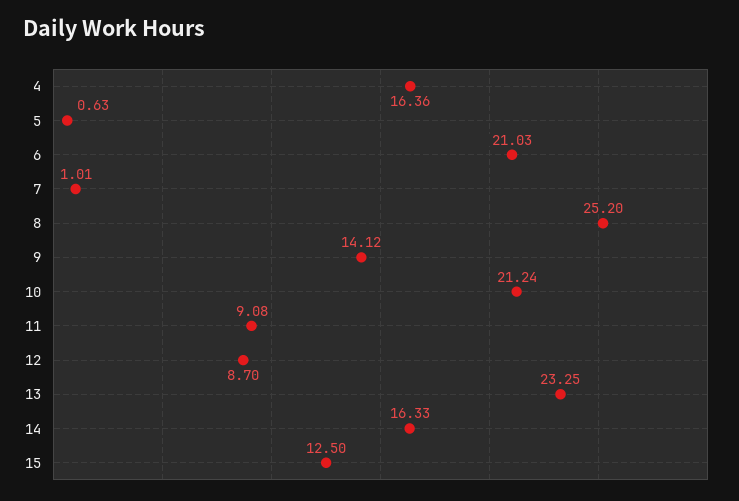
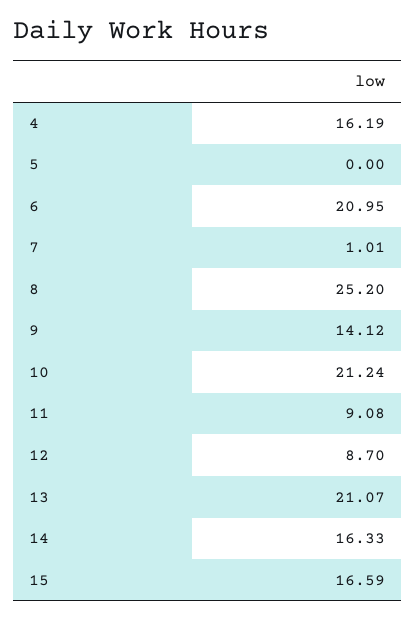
  {
-   "4": 16.36,
+   "4": 16.19,
-   "5": 0.63,
+   "5": 0,
-   "6": 21.03,
+   "6": 20.95,
    "7": 1.01,
    "8": 25.2,
    "9": 14.12,
    "10": 21.24,
    "11": 9.08,
    "12": 8.7,
-   "13": 23.25,
+   "13": 21.07,
    "14": 16.33,
-   "15": 12.5
+   "15": 16.59
  }

